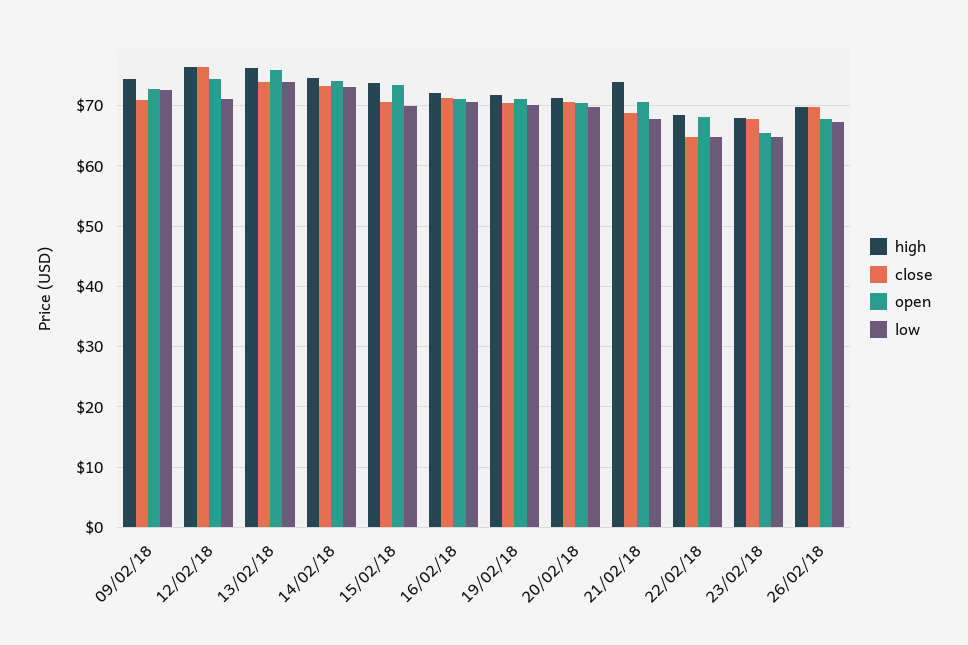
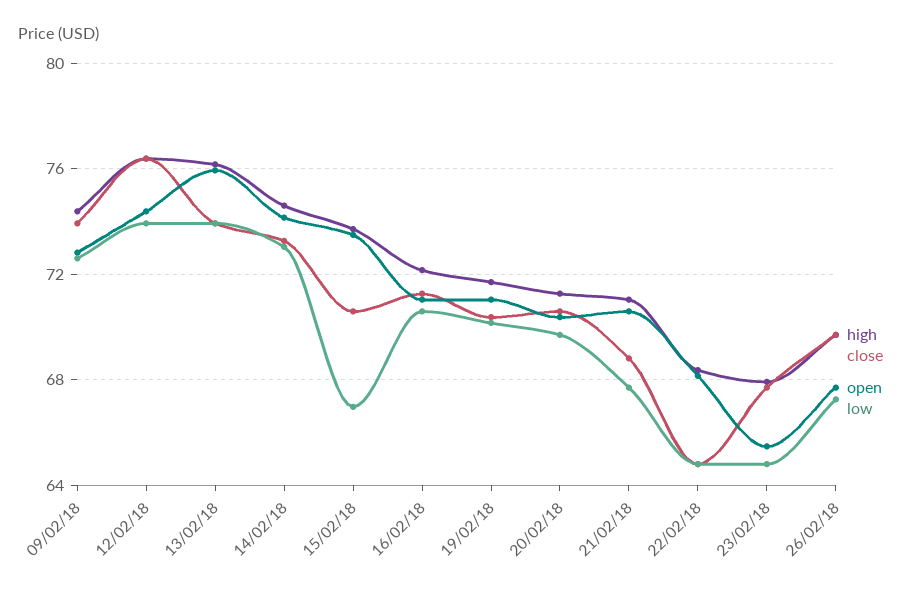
  {
    "high": {
      "09/02/18": 74.5,
      "12/02/18": 76.5,
      "13/02/18": 76,
      "14/02/18": 74.5,
      "15/02/18": 73.5,
      "16/02/18": 72,
      "19/02/18": 71.5,
      "20/02/18": 71.5,
-     "21/02/18": 74,
+     "21/02/18": 71,
      "22/02/18": 68.5,
      "23/02/18": 68,
      "26/02/18": 69.5
    },
    "close": {
-     "09/02/18": 71,
+     "09/02/18": 74,
      "12/02/18": 76.5,
      "13/02/18": 74,
      "14/02/18": 73.5,
      "15/02/18": 70.5,
      "16/02/18": 71.5,
      "19/02/18": 70.5,
      "20/02/18": 70.5,
      "21/02/18": 69,
      "22/02/18": 65,
      "23/02/18": 67.5,
      "26/02/18": 69.5
    },
    "open": {
      "09/02/18": 73,
      "12/02/18": 74.5,
      "13/02/18": 76,
      "14/02/18": 74,
      "15/02/18": 73.5,
      "16/02/18": 71,
      "19/02/18": 71,
      "20/02/18": 70.5,
      "21/02/18": 70.5,
      "22/02/18": 68,
      "23/02/18": 65.5,
      "26/02/18": 67.5
    },
    "low": {
      "09/02/18": 72.5,
-     "12/02/18": 71,
+     "12/02/18": 74,
      "13/02/18": 74,
      "14/02/18": 73,
-     "15/02/18": 70,
+     "15/02/18": 67,
      "16/02/18": 70.5,
      "19/02/18": 70,
      "20/02/18": 69.5,
      "21/02/18": 67.5,
      "22/02/18": 65,
      "23/02/18": 65,
      "26/02/18": 67.5
    }
  }

